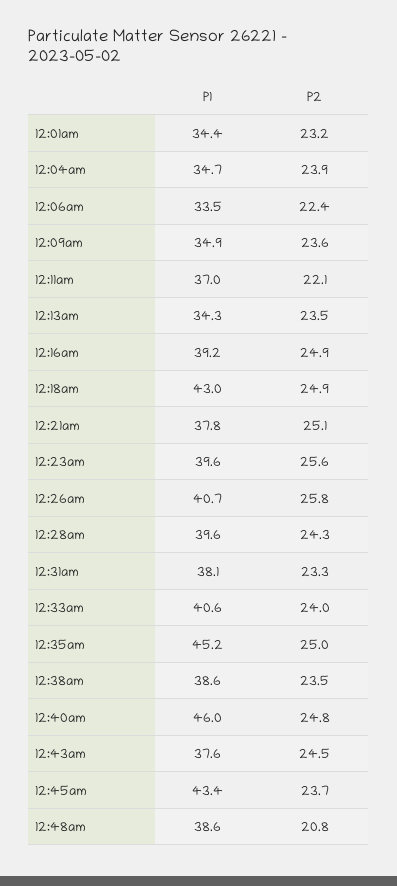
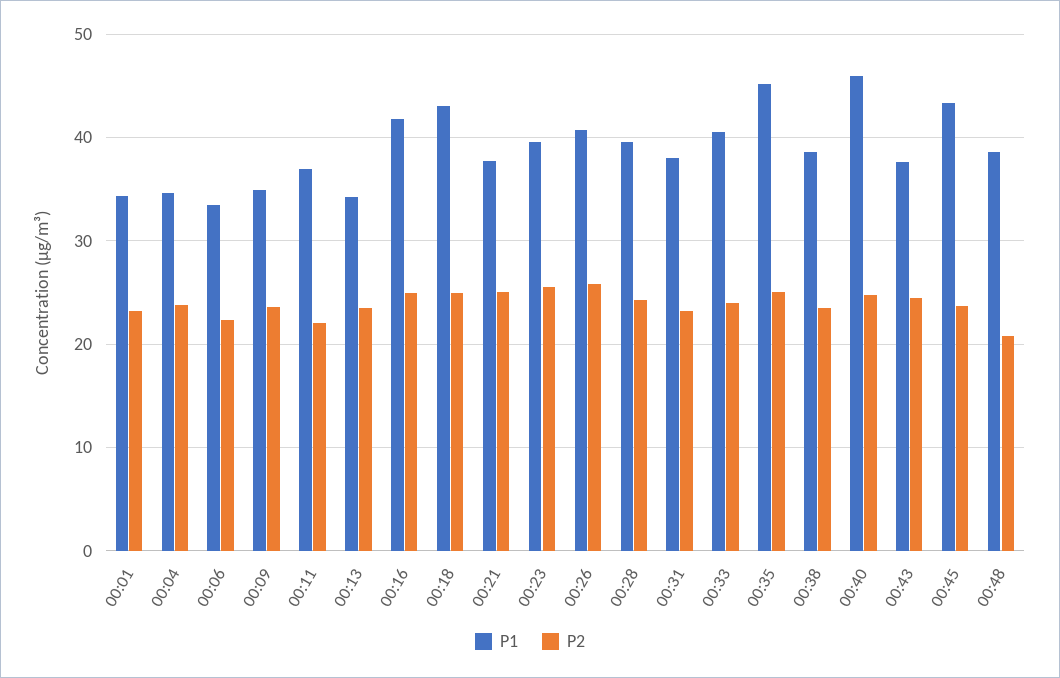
  {
    "P1": {
      "12:01am": 34.4,
      "12:04am": 34.7,
      "12:06am": 33.5,
      "12:09am": 34.9,
      "12:11am": 37,
      "12:13am": 34.3,
-     "12:16am": 39.2,
+     "12:16am": 42,
      "12:18am": 43,
      "12:21am": 37.8,
      "12:23am": 39.6,
      "12:26am": 40.7,
      "12:28am": 39.6,
      "12:31am": 38.1,
      "12:33am": 40.6,
      "12:35am": 45.2,
      "12:38am": 38.6,
      "12:40am": 46,
      "12:43am": 37.6,
      "12:45am": 43.4,
      "12:48am": 38.6
    },
    "P2": {
      "12:01am": 23.2,
      "12:04am": 23.9,
      "12:06am": 22.4,
      "12:09am": 23.6,
      "12:11am": 22.1,
      "12:13am": 23.5,
      "12:16am": 24.9,
      "12:18am": 24.9,
      "12:21am": 25.1,
      "12:23am": 25.6,
      "12:26am": 25.8,
      "12:28am": 24.3,
      "12:31am": 23.3,
      "12:33am": 24,
      "12:35am": 25,
      "12:38am": 23.5,
      "12:40am": 24.8,
      "12:43am": 24.5,
      "12:45am": 23.7,
      "12:48am": 20.8
    }
  }

